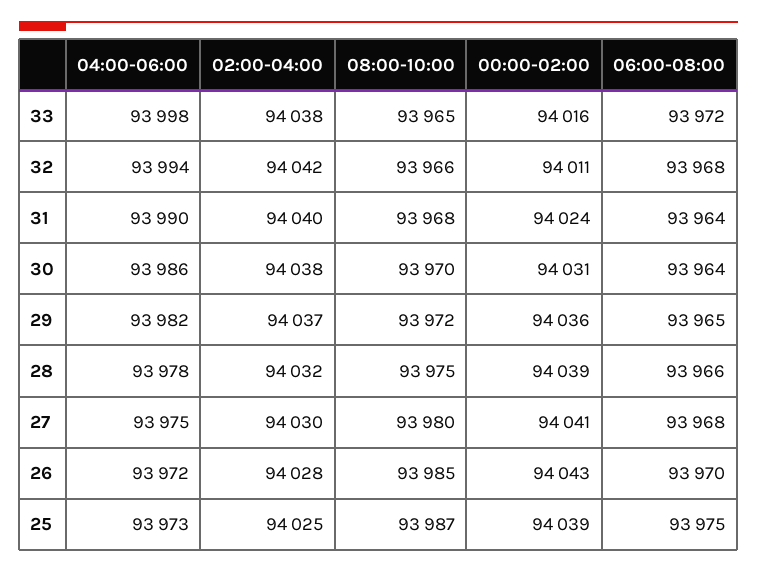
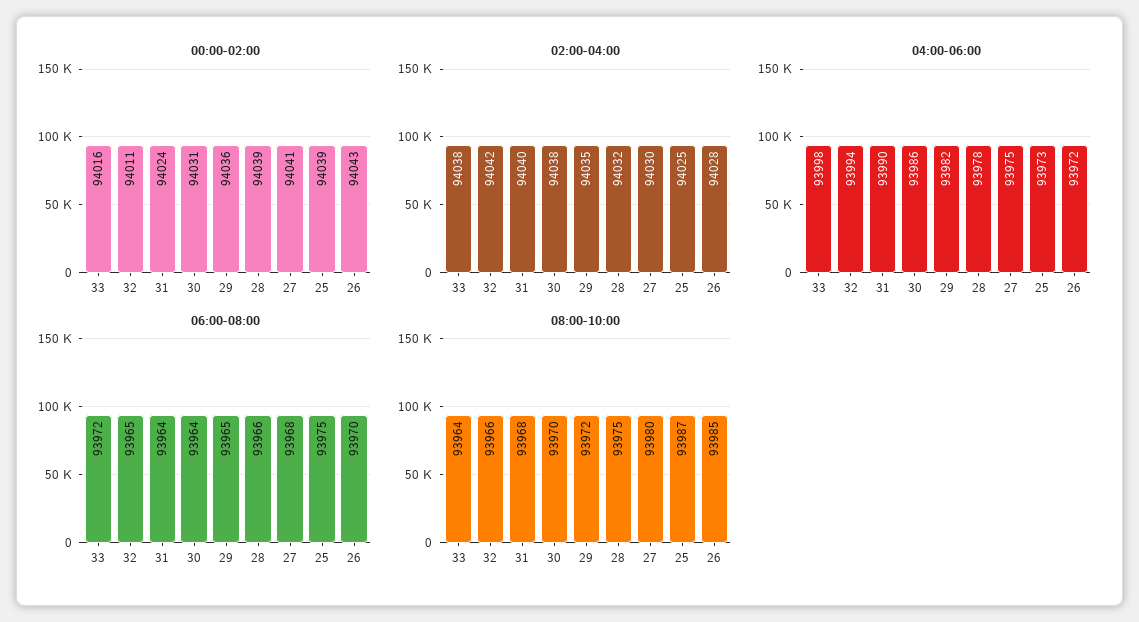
  {
    "04:00-06:00": {
      "33": 93998,
      "32": 93994,
      "31": 93990,
      "30": 93986,
      "29": 93982,
      "28": 93978,
      "27": 93975,
      "26": 93972,
      "25": 93973
    },
    "02:00-04:00": {
      "33": 94038,
      "32": 94042,
      "31": 94040,
      "30": 94038,
-     "29": 94037,
+     "29": 94035,
      "28": 94032,
      "27": 94030,
      "26": 94028,
      "25": 94025
    },
    "08:00-10:00": {
-     "33": 93965,
+     "33": 93964,
      "32": 93966,
      "31": 93968,
      "30": 93970,
      "29": 93972,
      "28": 93975,
      "27": 93980,
      "26": 93985,
      "25": 93987
    },
    "00:00-02:00": {
      "33": 94016,
      "32": 94011,
      "31": 94024,
      "30": 94031,
      "29": 94036,
      "28": 94039,
      "27": 94041,
      "26": 94043,
      "25": 94039
    },
    "06:00-08:00": {
      "33": 93972,
-     "32": 93968,
+     "32": 93965,
      "31": 93964,
      "30": 93964,
      "29": 93965,
      "28": 93966,
      "27": 93968,
      "26": 93970,
      "25": 93975
    }
  }

